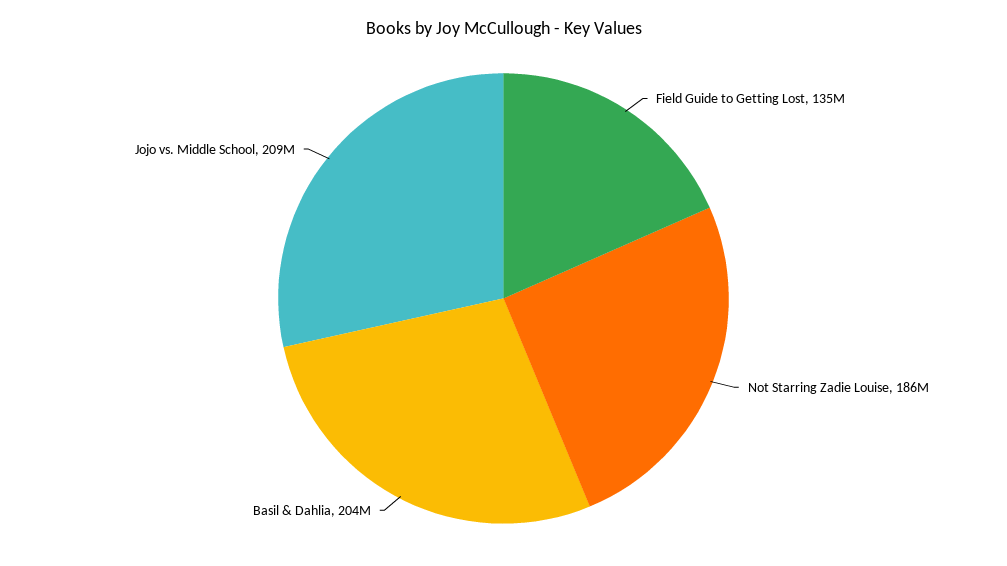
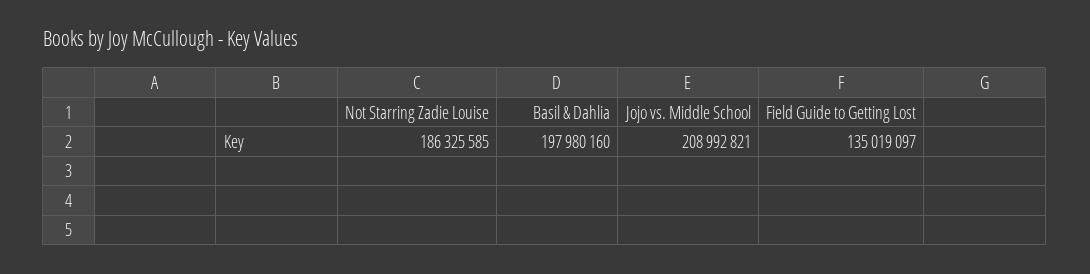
  {
    "Field Guide to Getting Lost": 135019097,
    "Not Starring Zadie Louise": 186325585,
-   "Basil & Dahlia": 204000000,
+   "Basil & Dahlia": 197980160,
    "Jojo vs. Middle School": 208992821
  }

